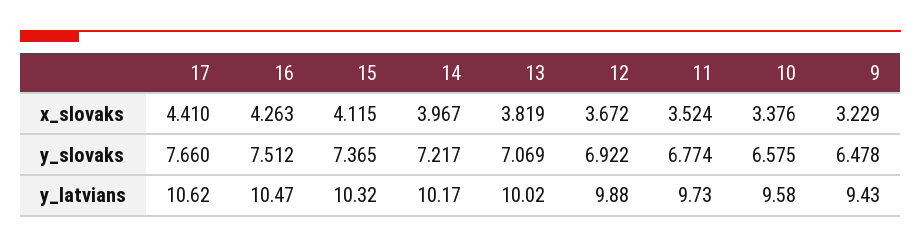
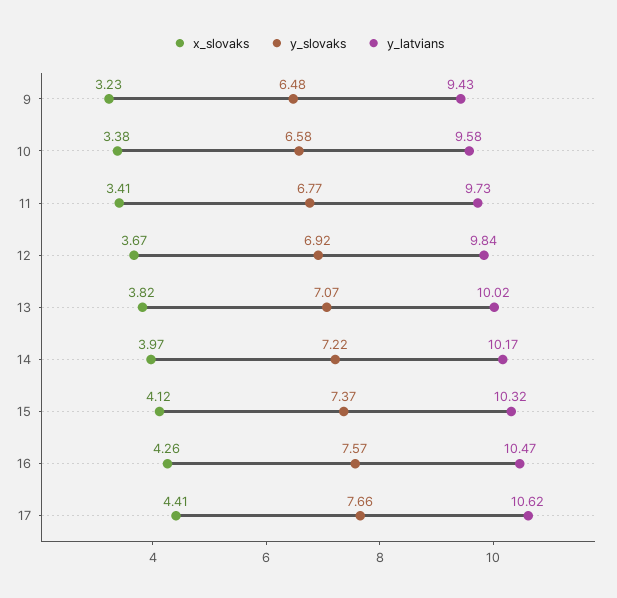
  {
    "x_slovaks": {
      "17": 4.41,
      "16": 4.263,
      "15": 4.115,
      "14": 3.967,
      "13": 3.819,
      "12": 3.672,
-     "11": 3.524,
+     "11": 3.41,
      "10": 3.376,
      "9": 3.229
    },
    "y_slovaks": {
      "17": 7.66,
-     "16": 7.512,
+     "16": 7.57,
      "15": 7.365,
      "14": 7.217,
      "13": 7.069,
      "12": 6.922,
      "11": 6.774,
      "10": 6.575,
      "9": 6.478
    },
    "y_latvians": {
      "17": 10.62,
      "16": 10.47,
      "15": 10.32,
      "14": 10.17,
      "13": 10.02,
-     "12": 9.88,
+     "12": 9.84,
      "11": 9.73,
      "10": 9.58,
      "9": 9.43
    }
  }

